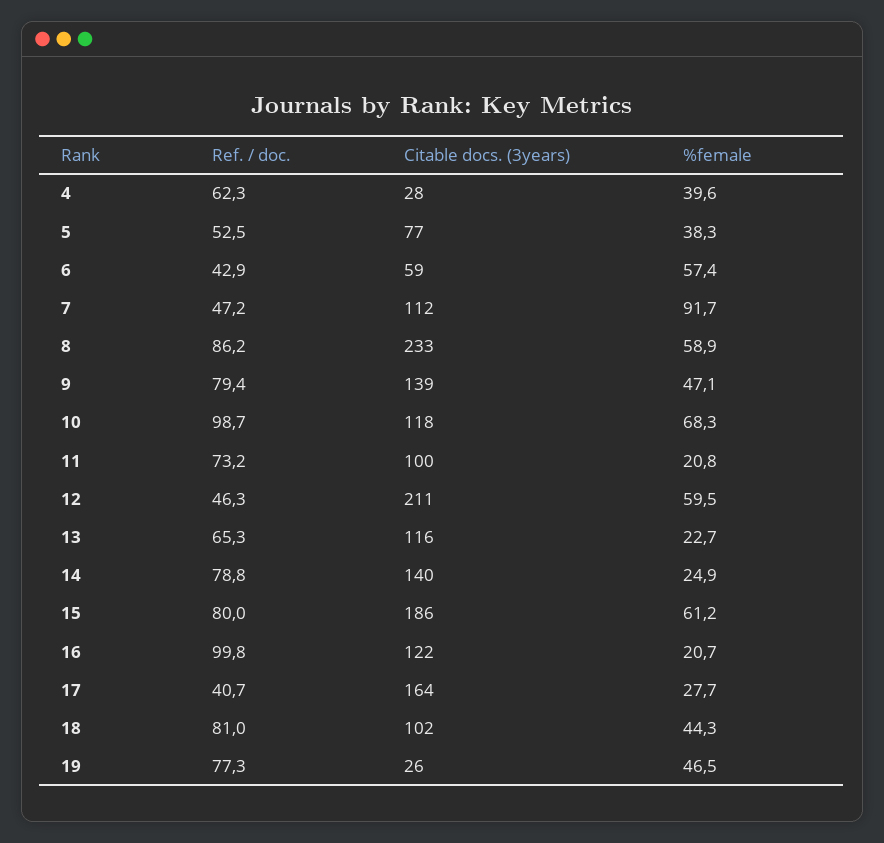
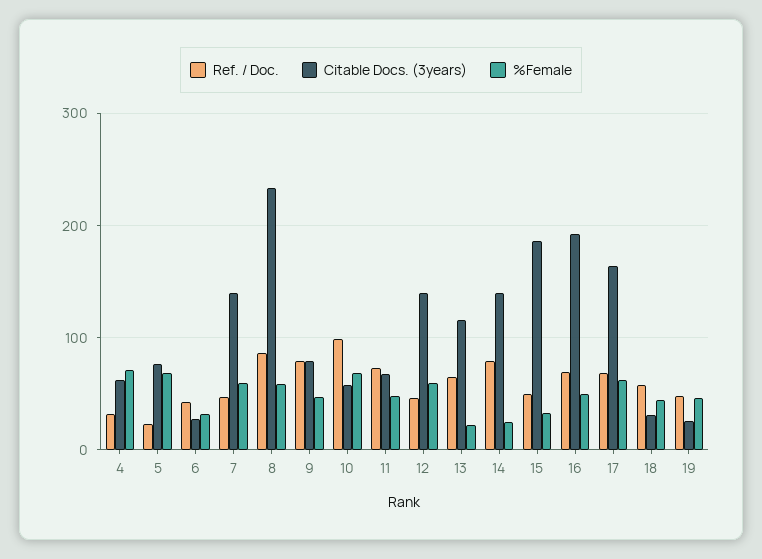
  {
    "Ref. / doc.": {
-     "4": 62.3,
+     "4": 30,
-     "5": 52.5,
+     "5": 20,
      "6": 42.9,
      "7": 47.2,
      "8": 86.2,
      "9": 79.4,
      "10": 98.7,
      "11": 73.2,
      "12": 46.3,
      "13": 65.3,
      "14": 78.8,
-     "15": 80,
+     "15": 50,
-     "16": 99.8,
+     "16": 70,
-     "17": 40.7,
+     "17": 70,
-     "18": 81,
+     "18": 60,
-     "19": 77.3
+     "19": 50
    },
    "Citable docs. (3years)": {
-     "4": 28,
+     "4": 60,
      "5": 77,
-     "6": 59,
+     "6": 30,
-     "7": 112,
+     "7": 140,
      "8": 233,
-     "9": 139,
+     "9": 80,
-     "10": 118,
+     "10": 60,
-     "11": 100,
+     "11": 70,
-     "12": 211,
+     "12": 140,
      "13": 116,
      "14": 140,
      "15": 186,
-     "16": 122,
+     "16": 190,
      "17": 164,
-     "18": 102,
+     "18": 30,
      "19": 26
    },
    "%female": {
-     "4": 39.6,
+     "4": 70,
-     "5": 38.3,
+     "5": 70,
-     "6": 57.4,
+     "6": 30,
-     "7": 91.7,
+     "7": 60,
      "8": 58.9,
      "9": 47.1,
      "10": 68.3,
-     "11": 20.8,
+     "11": 50,
      "12": 59.5,
      "13": 22.7,
      "14": 24.9,
-     "15": 61.2,
+     "15": 30,
-     "16": 20.7,
+     "16": 50,
-     "17": 27.7,
+     "17": 60,
      "18": 44.3,
      "19": 46.5
    }
  }

